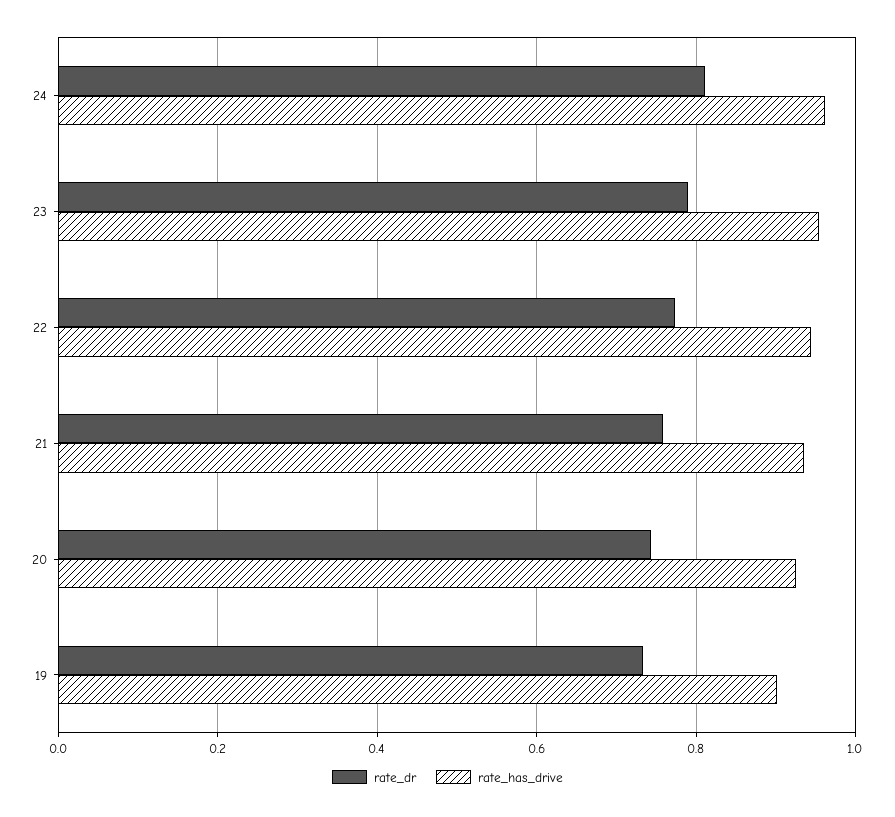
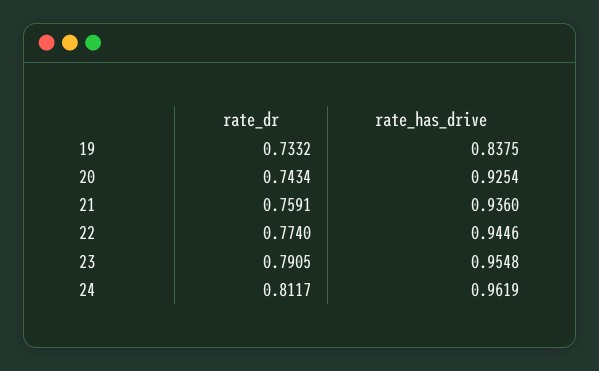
  {
    "rate_dr": {
      "24": 0.8117,
      "23": 0.7905,
      "22": 0.774,
      "21": 0.7591,
      "20": 0.7434,
      "19": 0.7332
    },
    "rate_has_drive": {
      "24": 0.9619,
      "23": 0.9548,
      "22": 0.9446,
      "21": 0.936,
      "20": 0.9254,
-     "19": 0.9
+     "19": 0.8375
    }
  }

